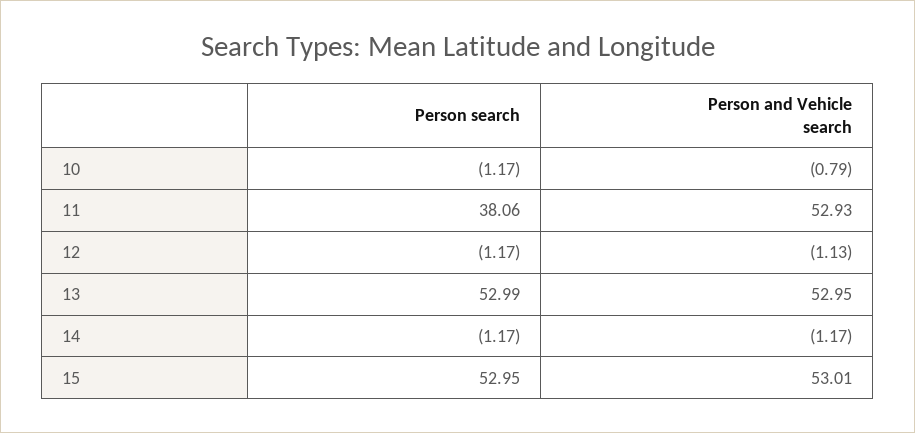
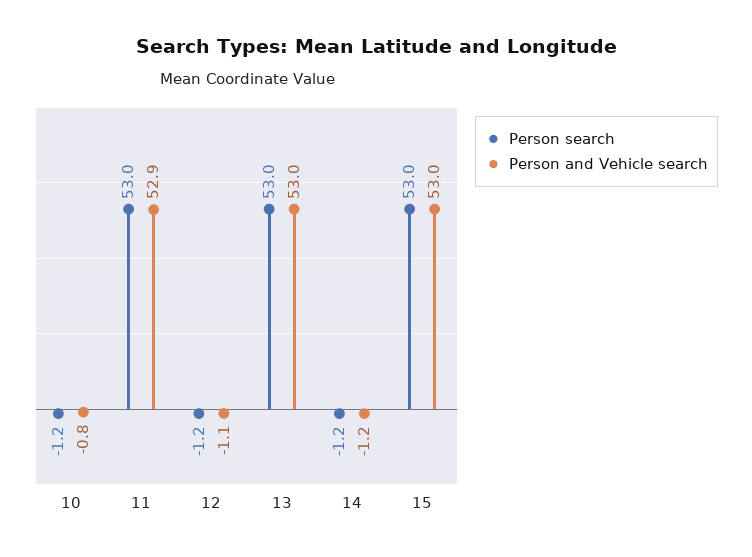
  {
    "Person search": {
      "10": -1.17,
-     "11": 38.06,
+     "11": 53,
      "12": -1.17,
      "13": 52.99,
      "14": -1.17,
      "15": 52.95
    },
    "Person and Vehicle search": {
      "10": -0.79,
      "11": 52.93,
      "12": -1.13,
      "13": 52.95,
      "14": -1.17,
      "15": 53.01
    }
  }

